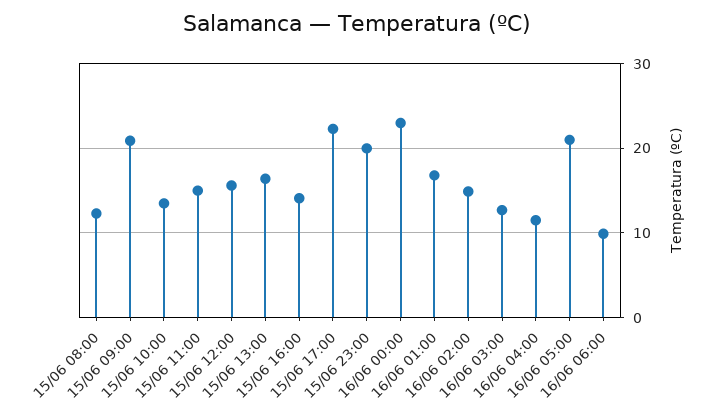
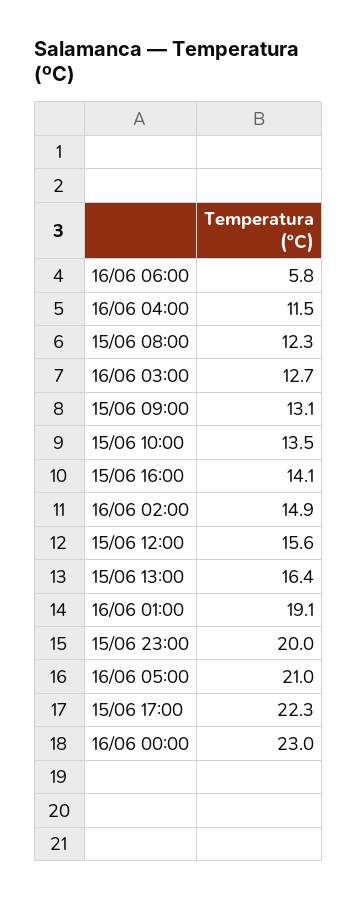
  {
    "15/06 08:00": 12.3,
-   "15/06 09:00": 21,
+   "15/06 09:00": 13.1,
    "15/06 10:00": 13.5,
-   "15/06 11:00": 15,
    "15/06 12:00": 15.6,
    "15/06 13:00": 16.4,
    "15/06 16:00": 14.1,
    "15/06 17:00": 22.3,
    "15/06 23:00": 20,
    "16/06 00:00": 23,
-   "16/06 01:00": 17,
+   "16/06 01:00": 19.1,
    "16/06 02:00": 14.9,
    "16/06 03:00": 12.7,
    "16/06 04:00": 11.5,
    "16/06 05:00": 21,
-   "16/06 06:00": 10
+   "16/06 06:00": 5.8
  }

